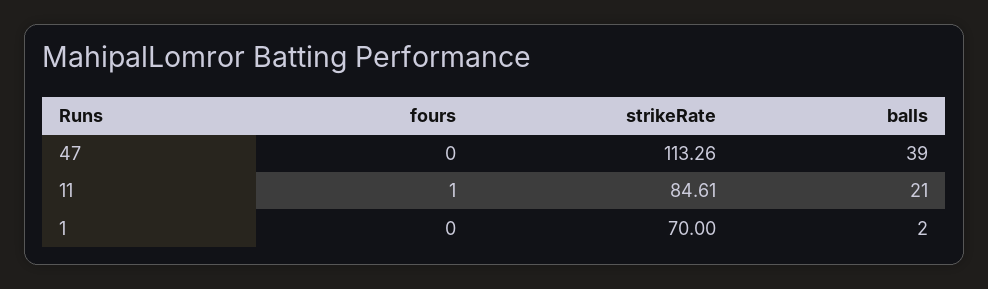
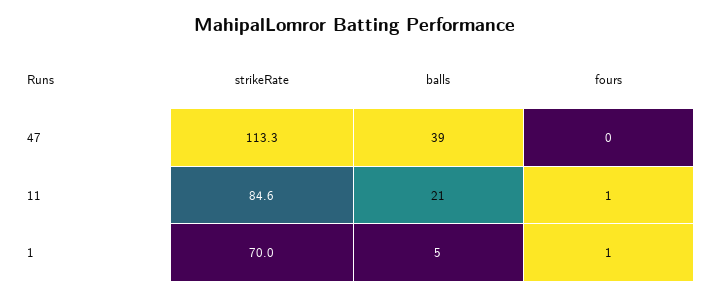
  {
    "fours": {
      "47": 0,
      "11": 1,
-     "1": 0
+     "1": 1
    },
    "strikeRate": {
      "47": 113.26,
      "11": 84.61,
      "1": 70
    },
    "balls": {
      "47": 39,
      "11": 21,
-     "1": 2
+     "1": 5
    }
  }

